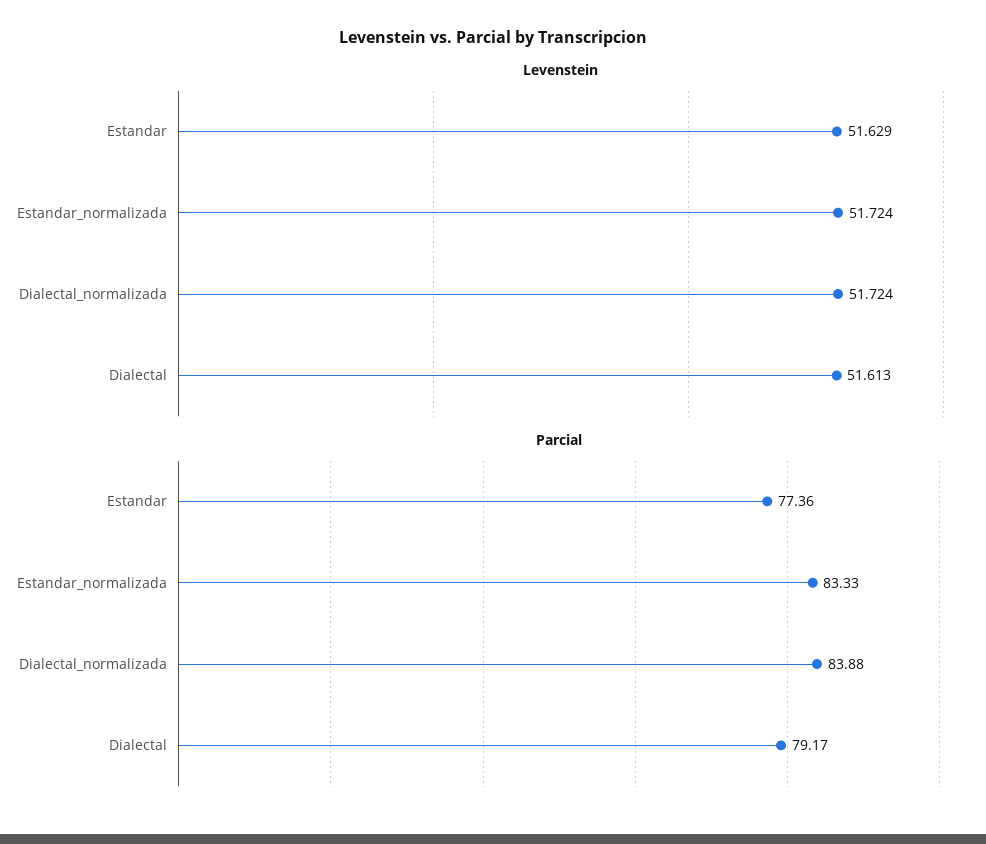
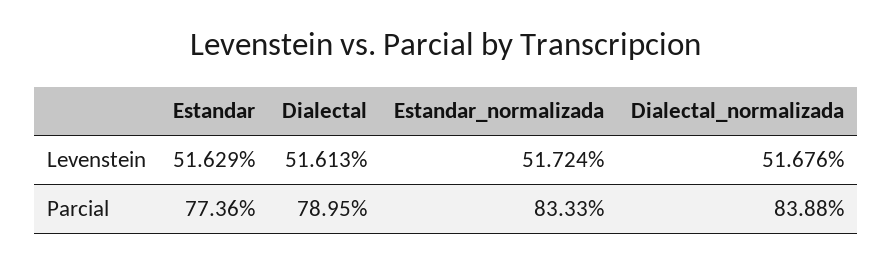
  {
    "Levenstein": {
      "Estandar": 51.629,
      "Estandar_normalizada": 51.724,
-     "Dialectal_normalizada": 51.724,
+     "Dialectal_normalizada": 51.676,
      "Dialectal": 51.613
    },
    "Parcial": {
      "Estandar": 77.36,
      "Estandar_normalizada": 83.33,
      "Dialectal_normalizada": 83.88,
-     "Dialectal": 79.17
+     "Dialectal": 78.95
    }
  }

